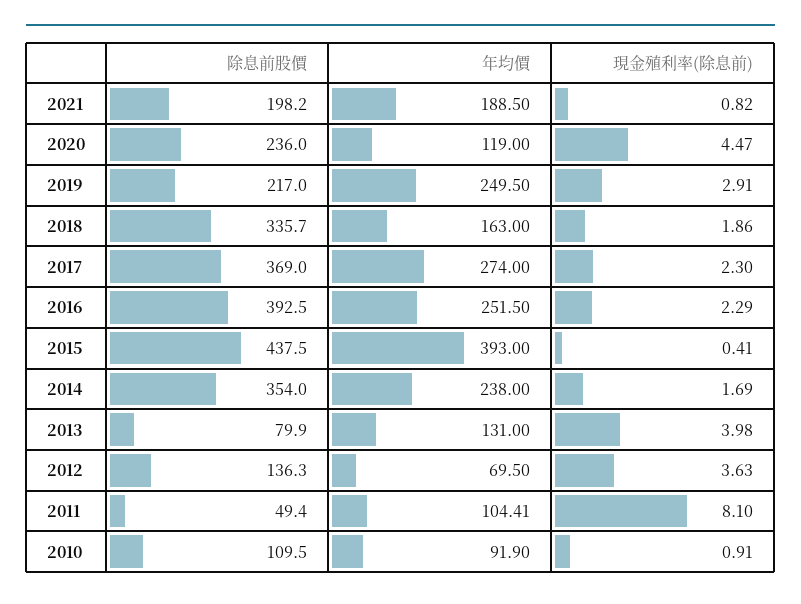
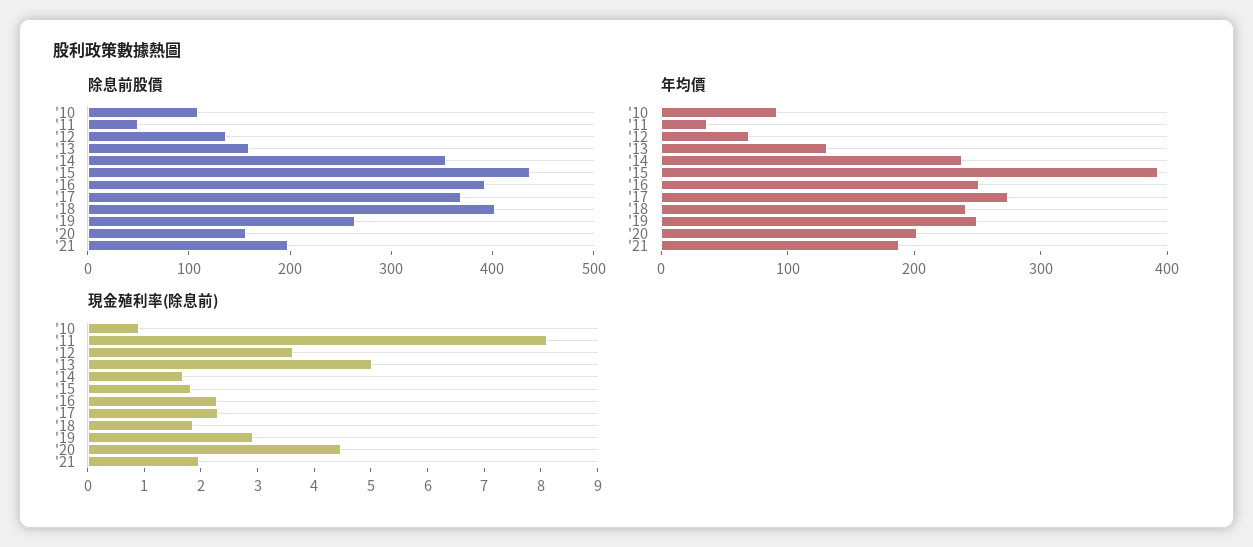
  {
    "除息前股價": {
      "2021": 198.2,
-     "2020": 236,
+     "2020": 160,
-     "2019": 217,
+     "2019": 260,
-     "2018": 335.7,
+     "2018": 400,
      "2017": 369,
      "2016": 392.5,
      "2015": 437.5,
      "2014": 354,
-     "2013": 79.9,
+     "2013": 160,
      "2012": 136.3,
      "2011": 49.4,
      "2010": 109.5
    },
    "年均價": {
      "2021": 188.5,
-     "2020": 119,
+     "2020": 200,
      "2019": 249.5,
-     "2018": 163,
+     "2018": 240,
      "2017": 274,
      "2016": 251.5,
      "2015": 393,
      "2014": 238,
      "2013": 131,
      "2012": 69.5,
-     "2011": 104.41,
+     "2011": 40,
      "2010": 91.9
    },
    "現金殖利率(除息前)": {
-     "2021": 0.82,
+     "2021": 2,
      "2020": 4.47,
      "2019": 2.91,
      "2018": 1.86,
      "2017": 2.3,
      "2016": 2.29,
-     "2015": 0.41,
+     "2015": 1.8,
      "2014": 1.69,
-     "2013": 3.98,
+     "2013": 5,
      "2012": 3.63,
      "2011": 8.1,
      "2010": 0.91
    }
  }

